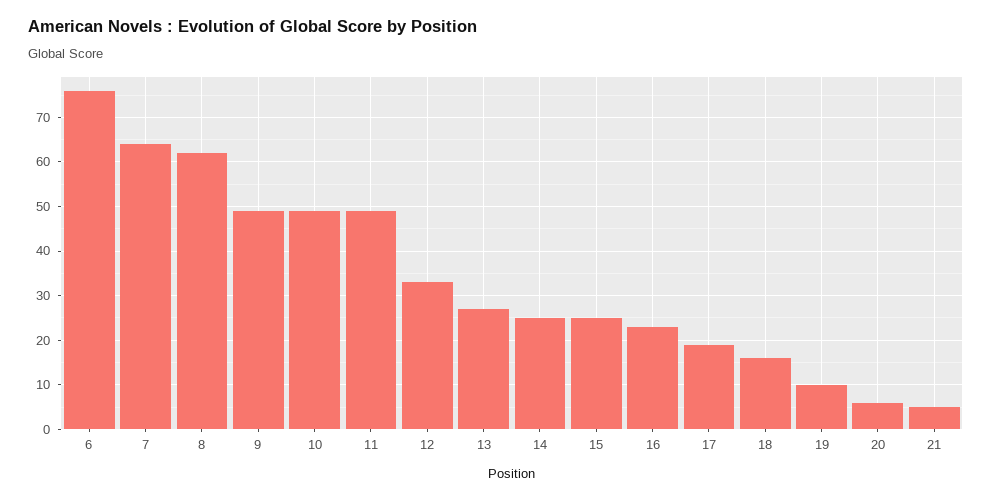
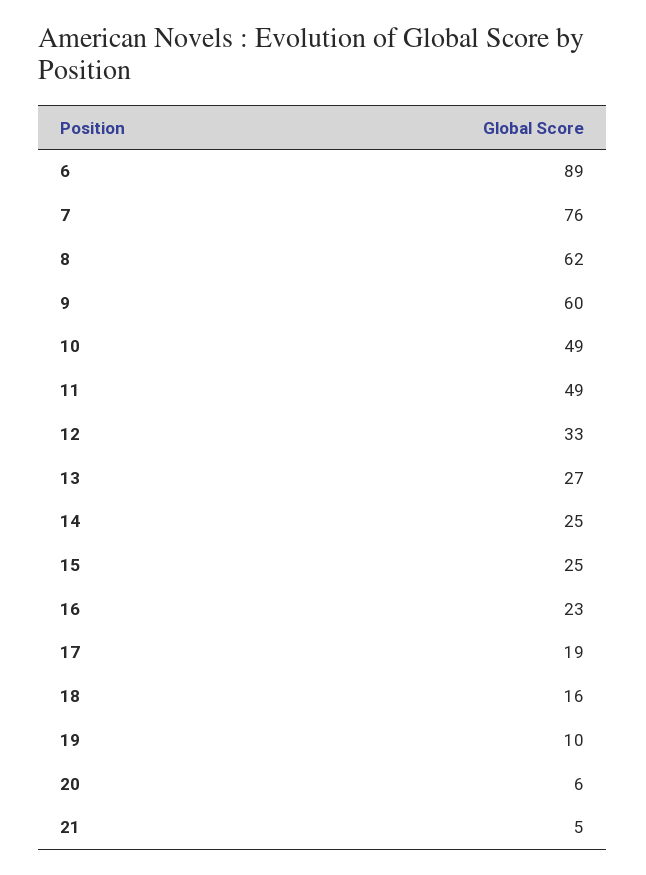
  {
-   "6": 75,
+   "6": 89,
-   "7": 65,
+   "7": 76,
    "8": 62,
-   "9": 50,
+   "9": 60,
    "10": 49,
    "11": 49,
    "12": 33,
    "13": 27,
    "14": 25,
    "15": 25,
    "16": 23,
    "17": 19,
    "18": 16,
    "19": 10,
    "20": 6,
    "21": 5
  }

